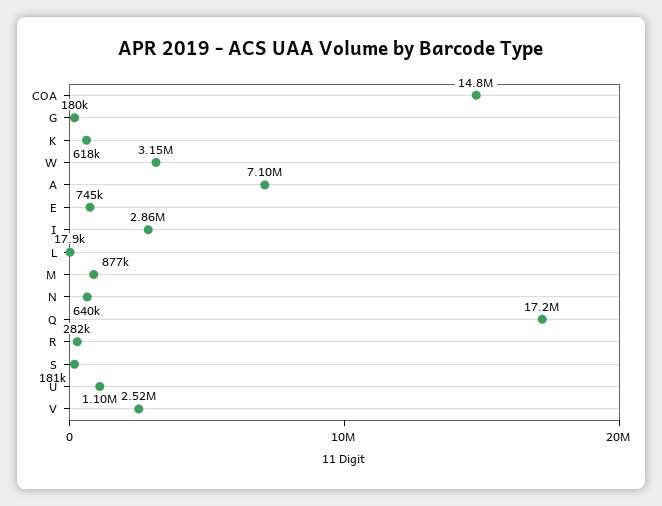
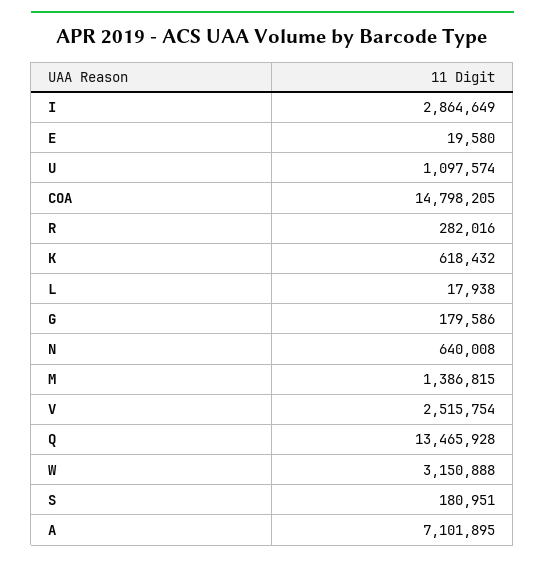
  {
    "COA": 14798205,
    "G": 179586,
    "K": 618432,
    "W": 3150888,
    "A": 7101895,
-   "E": 745000,
+   "E": 19580,
    "I": 2864649,
    "L": 17938,
-   "M": 877000,
+   "M": 1386815,
    "N": 640008,
-   "Q": 17200000,
+   "Q": 13465928,
    "R": 282016,
    "S": 180951,
    "U": 1097574,
    "V": 2515754
  }

